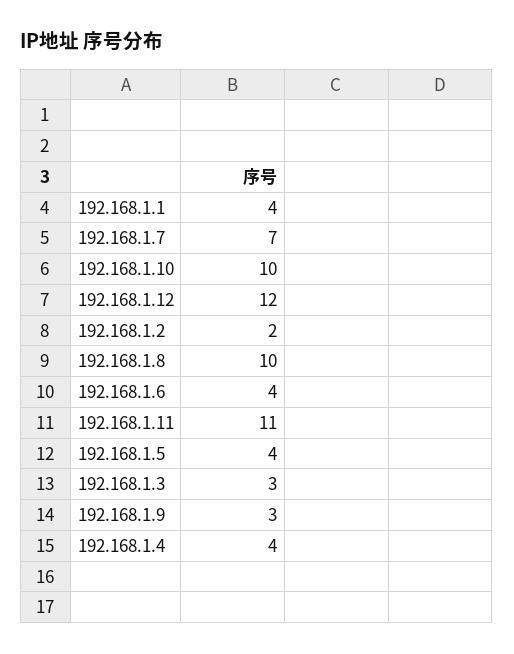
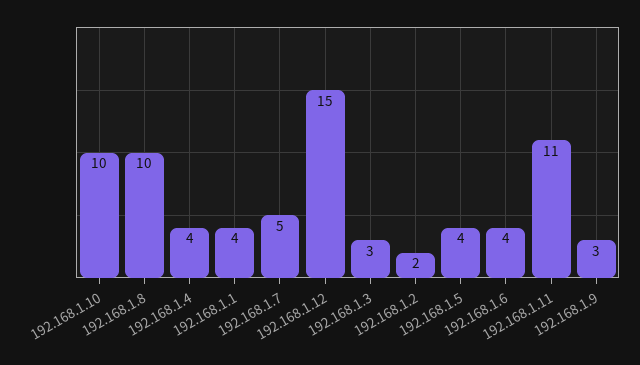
  {
    "192.168.1.1": 4,
-   "192.168.1.7": 7,
+   "192.168.1.7": 5,
    "192.168.1.10": 10,
-   "192.168.1.12": 12,
+   "192.168.1.12": 15,
    "192.168.1.2": 2,
    "192.168.1.8": 10,
    "192.168.1.6": 4,
    "192.168.1.11": 11,
    "192.168.1.5": 4,
    "192.168.1.3": 3,
    "192.168.1.9": 3,
    "192.168.1.4": 4
  }

